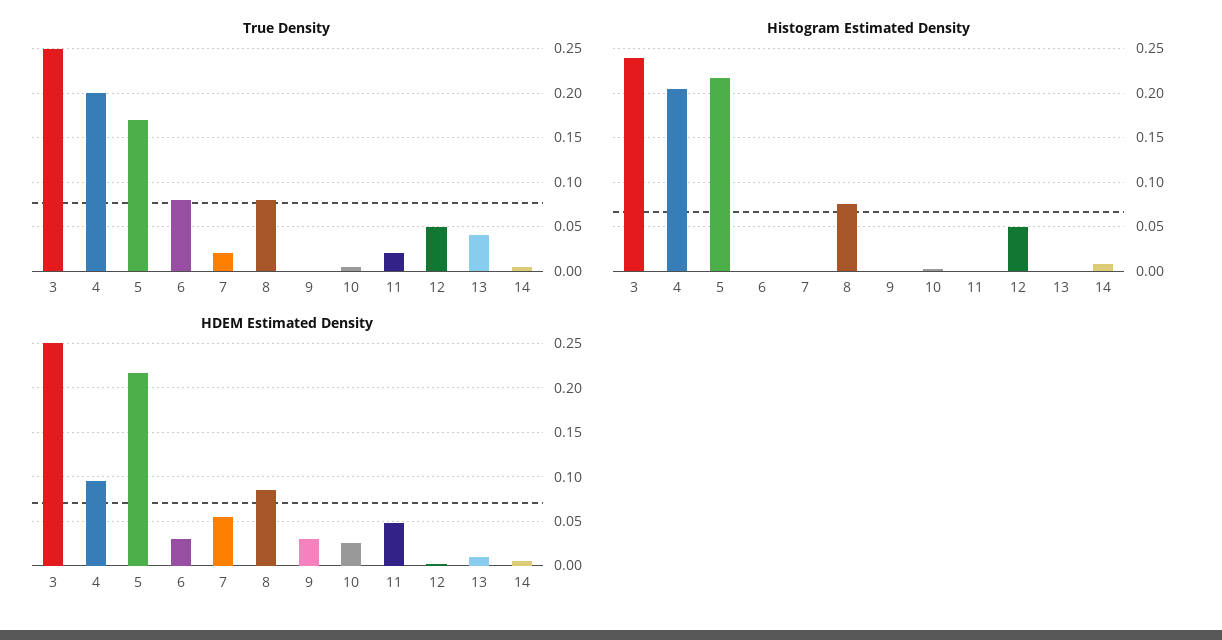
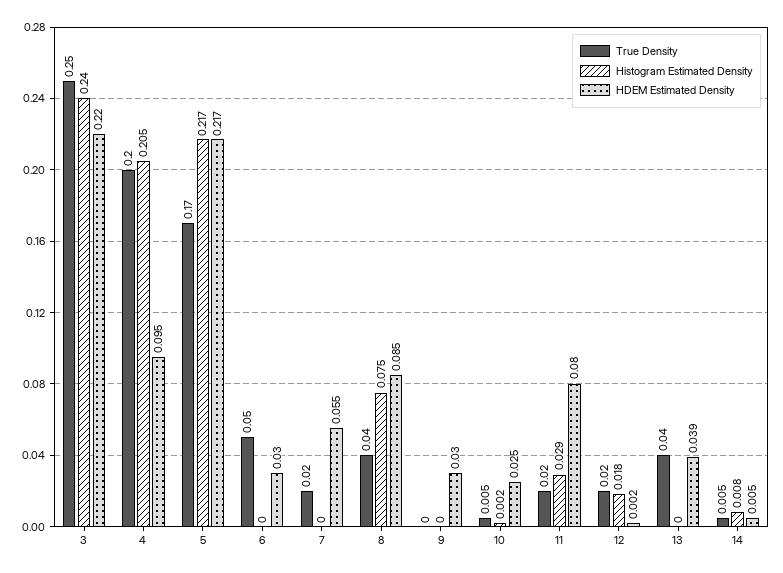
  {
    "True Density": {
      "3": 0.25,
      "4": 0.2,
      "5": 0.17,
-     "6": 0.08,
+     "6": 0.05,
      "7": 0.02,
-     "8": 0.08,
+     "8": 0.04,
      "9": 0,
      "10": 0.005,
      "11": 0.02,
-     "12": 0.05,
+     "12": 0.02,
      "13": 0.04,
      "14": 0.005
    },
    "Histogram Estimated Density": {
      "3": 0.24,
      "4": 0.205,
      "5": 0.217,
      "6": 0,
      "7": 0,
      "8": 0.075,
      "9": 0,
      "10": 0.002,
-     "11": 0,
+     "11": 0.029,
-     "12": 0.05,
+     "12": 0.018,
      "13": 0,
      "14": 0.008
    },
    "HDEM Estimated Density": {
-     "3": 0.25,
+     "3": 0.22,
      "4": 0.095,
      "5": 0.217,
      "6": 0.03,
      "7": 0.055,
      "8": 0.085,
      "9": 0.03,
      "10": 0.025,
-     "11": 0.05,
+     "11": 0.08,
      "12": 0.002,
-     "13": 0.01,
+     "13": 0.039,
      "14": 0.005
    }
  }

